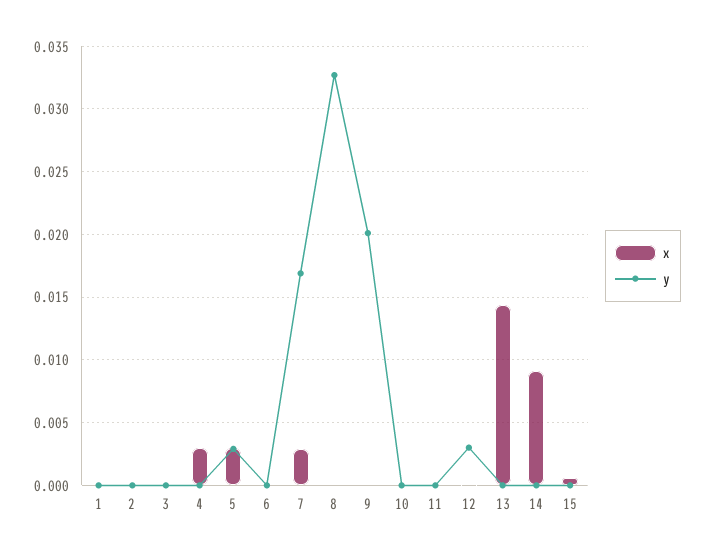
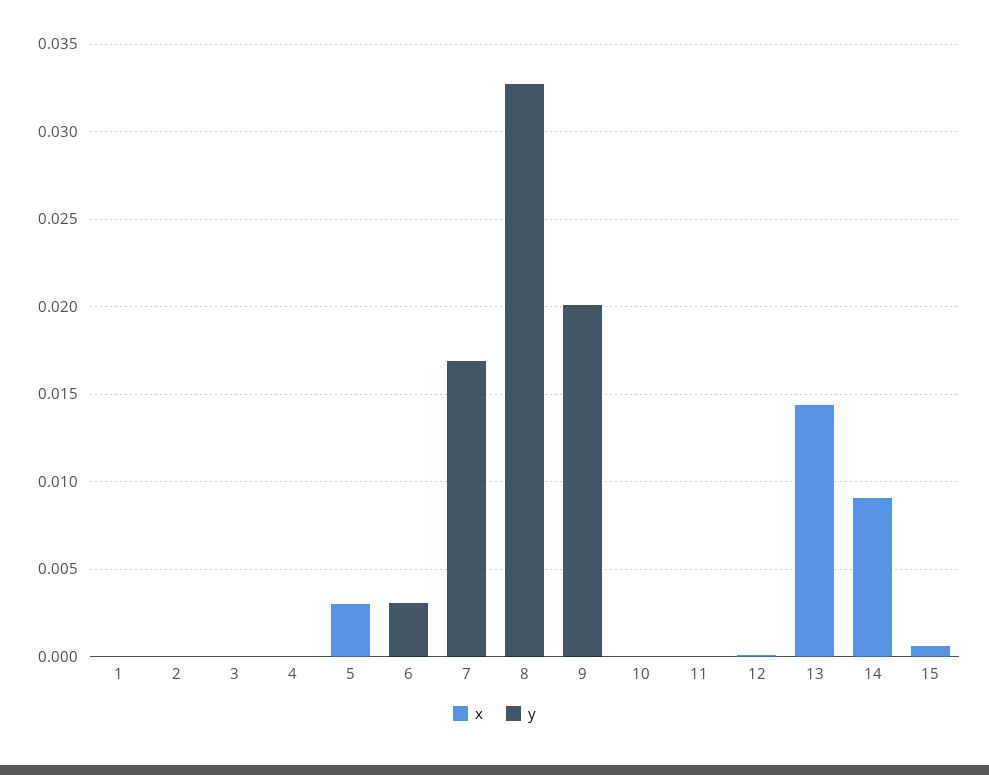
  {
    "x": {
      "1": 0,
      "2": 0,
      "3": 0,
-     "4": 0.003,
+     "4": 0,
      "5": 0.003,
      "6": 0,
-     "7": 0.003,
+     "7": 0,
      "8": 0,
      "9": 0,
      "10": 0,
      "11": 0,
      "12": 0,
      "13": 0.0145,
      "14": 0.009,
      "15": 0.0005
    },
    "y": {
      "1": 0,
      "2": 0,
      "3": 0,
      "4": 0,
-     "5": 0.003,
+     "5": 0,
-     "6": 0,
+     "6": 0.003,
      "7": 0.017,
      "8": 0.0325,
      "9": 0.02,
      "10": 0,
      "11": 0,
-     "12": 0.003,
+     "12": 0,
      "13": 0,
      "14": 0,
      "15": 0
    }
  }

